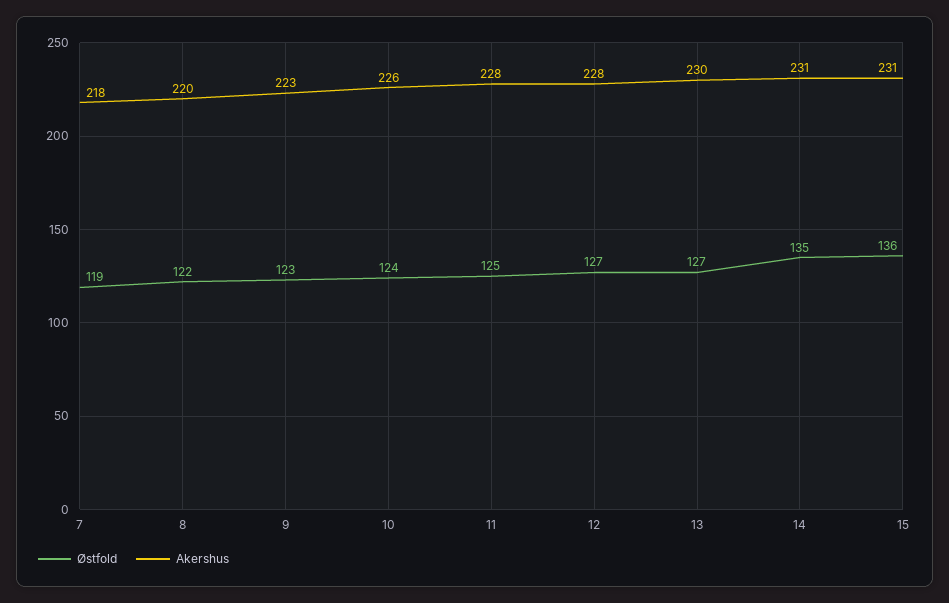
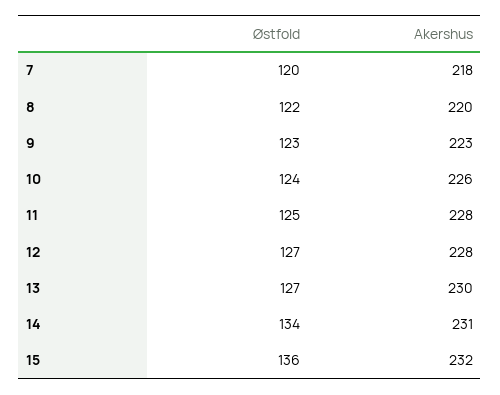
  {
    "Østfold": {
-     "7": 119,
+     "7": 120,
      "8": 122,
      "9": 123,
      "10": 124,
      "11": 125,
      "12": 127,
      "13": 127,
-     "14": 135,
+     "14": 134,
      "15": 136
    },
    "Akershus": {
      "7": 218,
      "8": 220,
      "9": 223,
      "10": 226,
      "11": 228,
      "12": 228,
      "13": 230,
      "14": 231,
-     "15": 231
+     "15": 232
    }
  }

